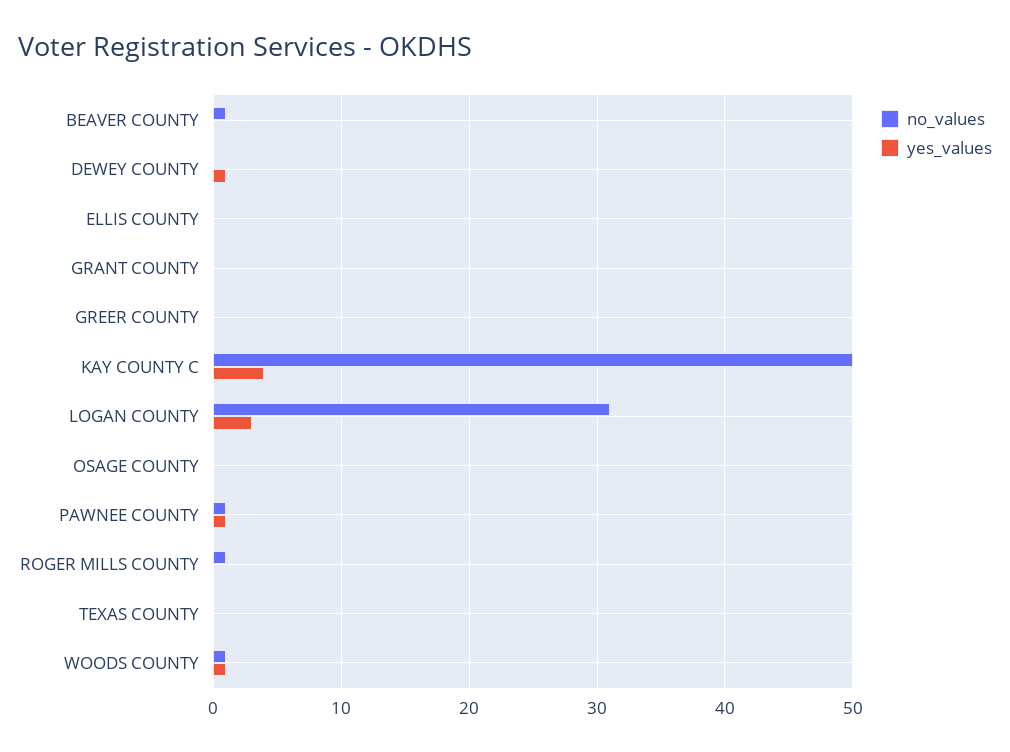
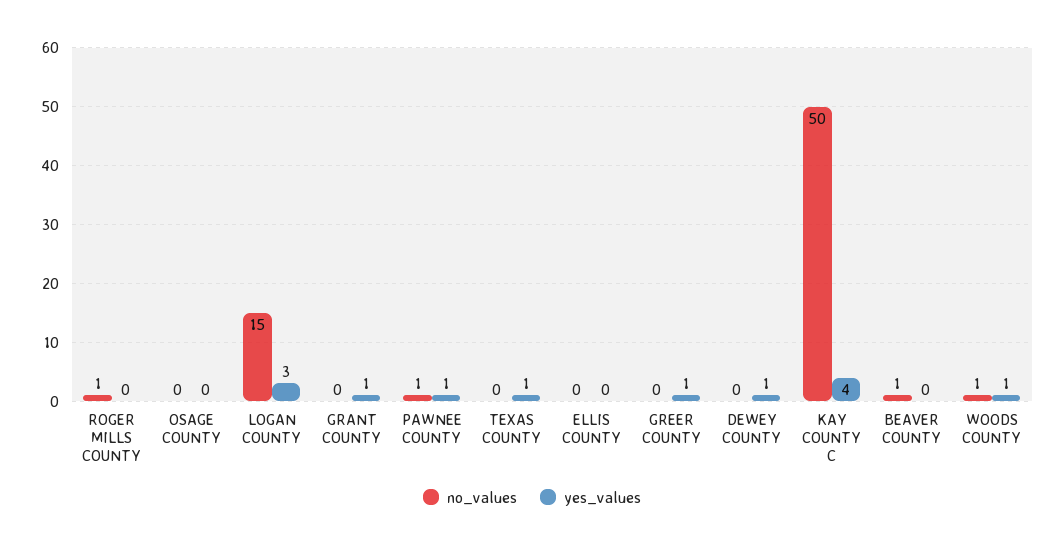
  {
    "no_values": {
      "BEAVER COUNTY": 1,
      "DEWEY COUNTY": 0,
      "ELLIS COUNTY": 0,
      "GRANT COUNTY": 0,
      "GREER COUNTY": 0,
      "KAY COUNTY C": 50,
-     "LOGAN COUNTY": 31,
+     "LOGAN COUNTY": 15,
      "OSAGE COUNTY": 0,
      "PAWNEE COUNTY": 1,
      "ROGER MILLS COUNTY": 1,
      "TEXAS COUNTY": 0,
      "WOODS COUNTY": 1
    },
    "yes_values": {
      "BEAVER COUNTY": 0,
      "DEWEY COUNTY": 1,
      "ELLIS COUNTY": 0,
-     "GRANT COUNTY": 0,
+     "GRANT COUNTY": 1,
-     "GREER COUNTY": 0,
+     "GREER COUNTY": 1,
      "KAY COUNTY C": 4,
      "LOGAN COUNTY": 3,
      "OSAGE COUNTY": 0,
      "PAWNEE COUNTY": 1,
      "ROGER MILLS COUNTY": 0,
-     "TEXAS COUNTY": 0,
+     "TEXAS COUNTY": 1,
      "WOODS COUNTY": 1
    }
  }

